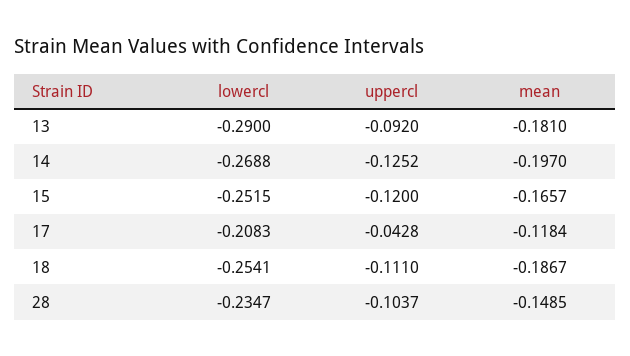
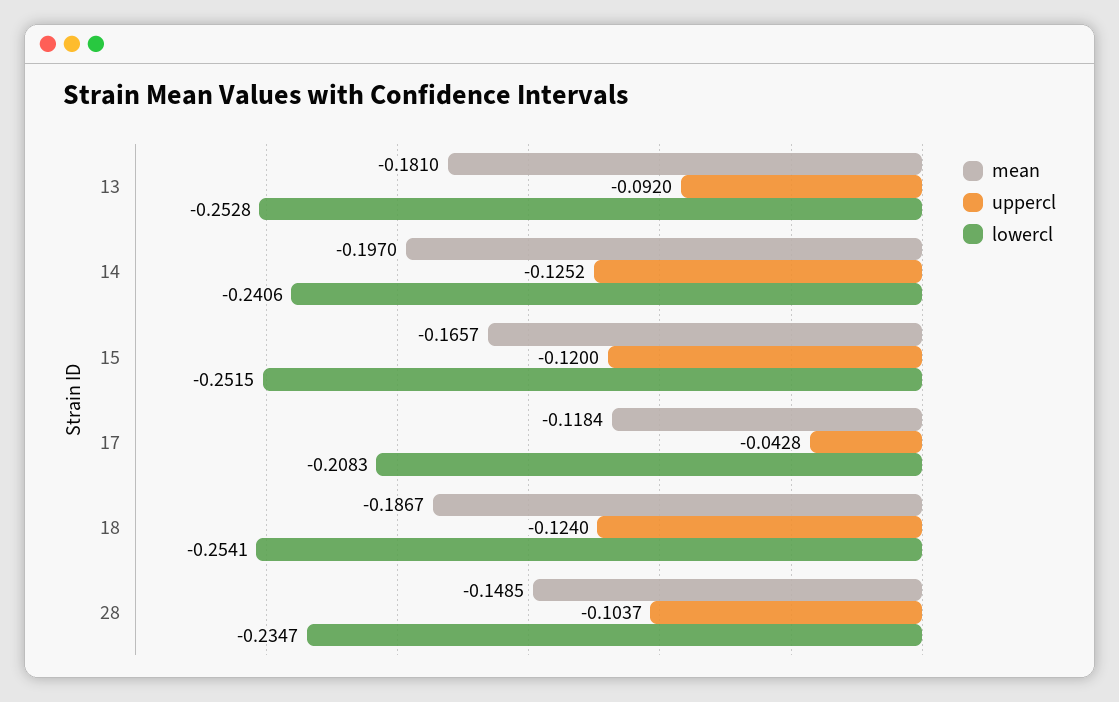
  {
    "lowercl": {
-     "13": -0.29,
+     "13": -0.2528,
-     "14": -0.2688,
+     "14": -0.2406,
      "15": -0.2515,
      "17": -0.2083,
      "18": -0.2541,
      "28": -0.2347
    },
    "uppercl": {
      "13": -0.092,
      "14": -0.1252,
      "15": -0.12,
      "17": -0.0428,
-     "18": -0.111,
+     "18": -0.124,
      "28": -0.1037
    },
    "mean": {
      "13": -0.181,
      "14": -0.197,
      "15": -0.1657,
      "17": -0.1184,
      "18": -0.1867,
      "28": -0.1485
    }
  }

